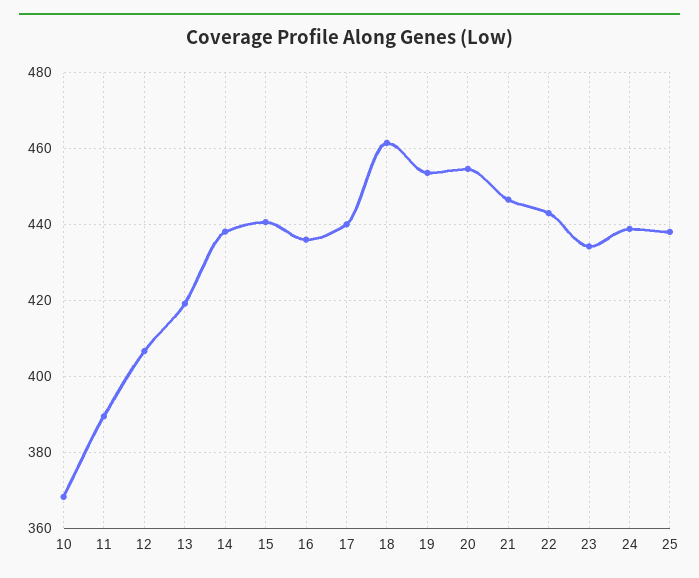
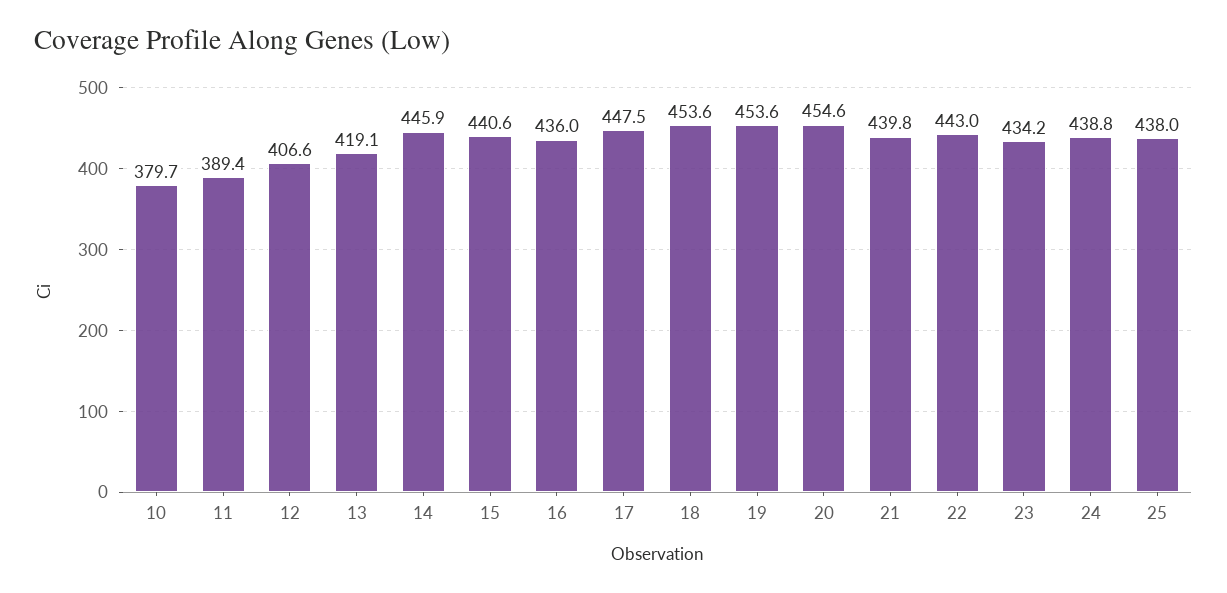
  {
-   "10": 368,
+   "10": 379.7,
    "11": 389.4,
    "12": 406.6,
    "13": 419.1,
-   "14": 438,
+   "14": 445.9,
    "15": 440.6,
    "16": 436,
-   "17": 440,
+   "17": 447.5,
-   "18": 462,
+   "18": 453.6,
    "19": 453.6,
    "20": 454.6,
-   "21": 446,
+   "21": 439.8,
    "22": 443,
    "23": 434.2,
    "24": 438.8,
    "25": 438
  }

